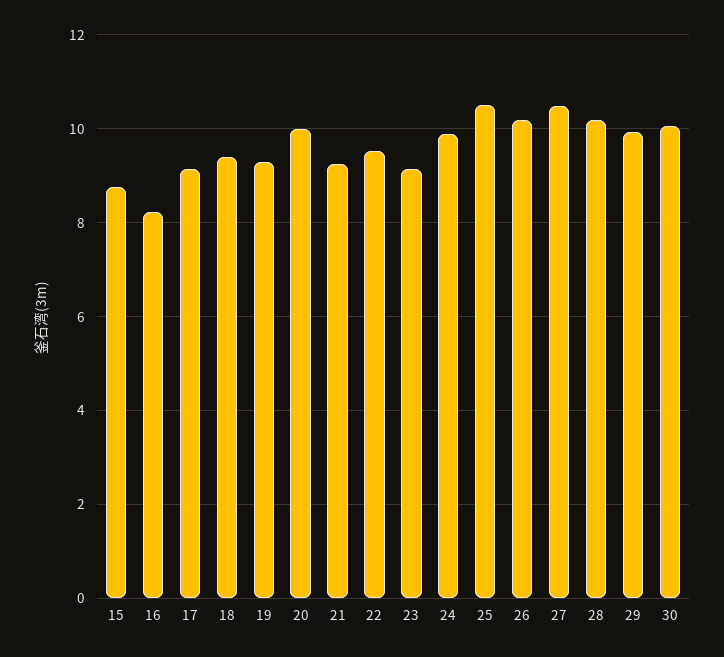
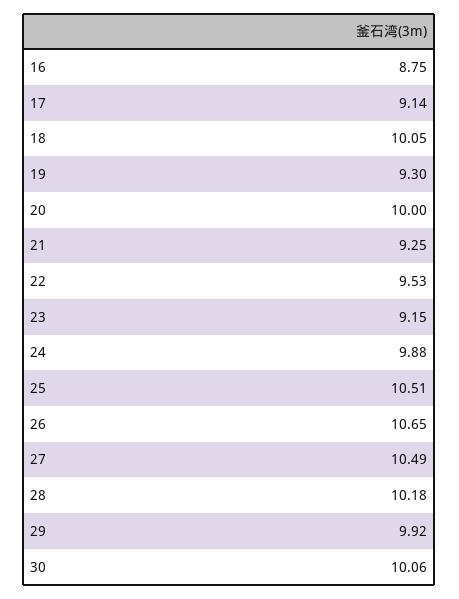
  {
-   "15": 8.8,
-   "16": 8.2,
+   "16": 8.75,
    "17": 9.14,
-   "18": 9.4,
+   "18": 10.05,
    "19": 9.3,
    "20": 10,
    "21": 9.25,
    "22": 9.53,
    "23": 9.15,
    "24": 9.88,
    "25": 10.51,
-   "26": 10.2,
+   "26": 10.65,
    "27": 10.49,
    "28": 10.18,
    "29": 9.92,
    "30": 10.06
  }

